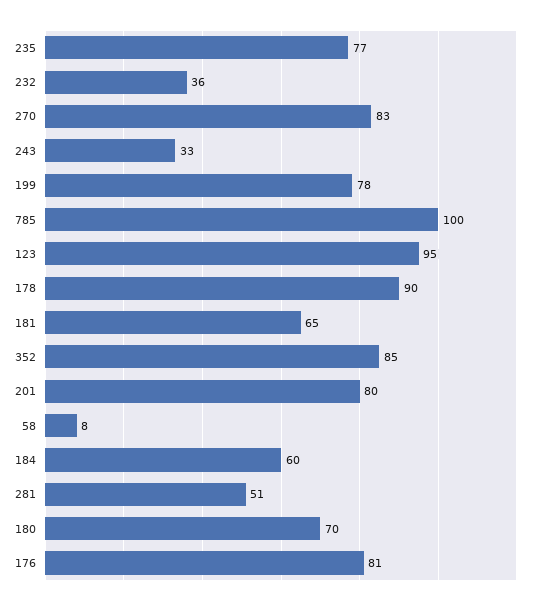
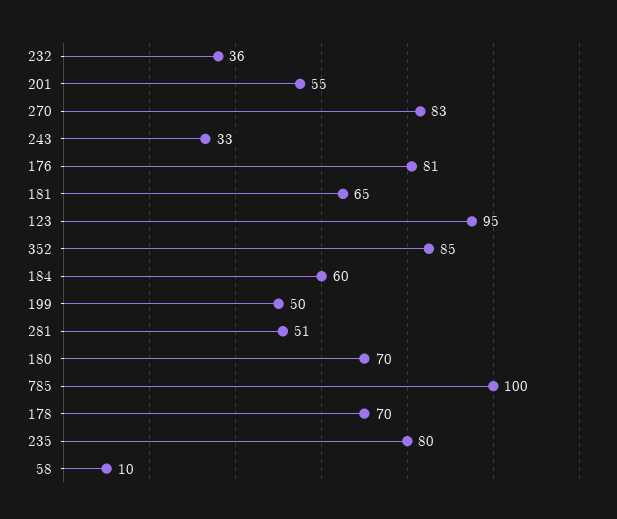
  {
-   "235": 77,
+   "235": 80,
    "232": 36,
    "270": 83,
    "243": 33,
-   "199": 78,
+   "199": 50,
    "785": 100,
    "123": 95,
-   "178": 90,
+   "178": 70,
    "181": 65,
    "352": 85,
-   "201": 80,
+   "201": 55,
-   "58": 8,
+   "58": 10,
    "184": 60,
    "281": 51,
    "180": 70,
    "176": 81
  }

